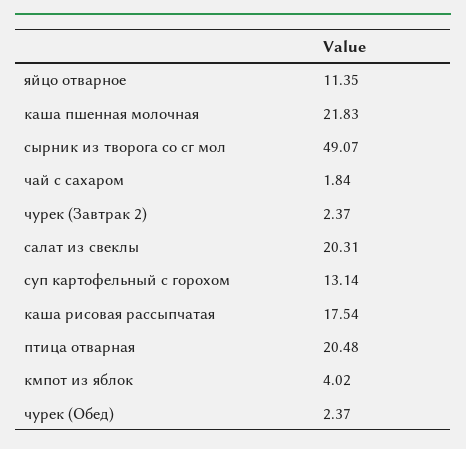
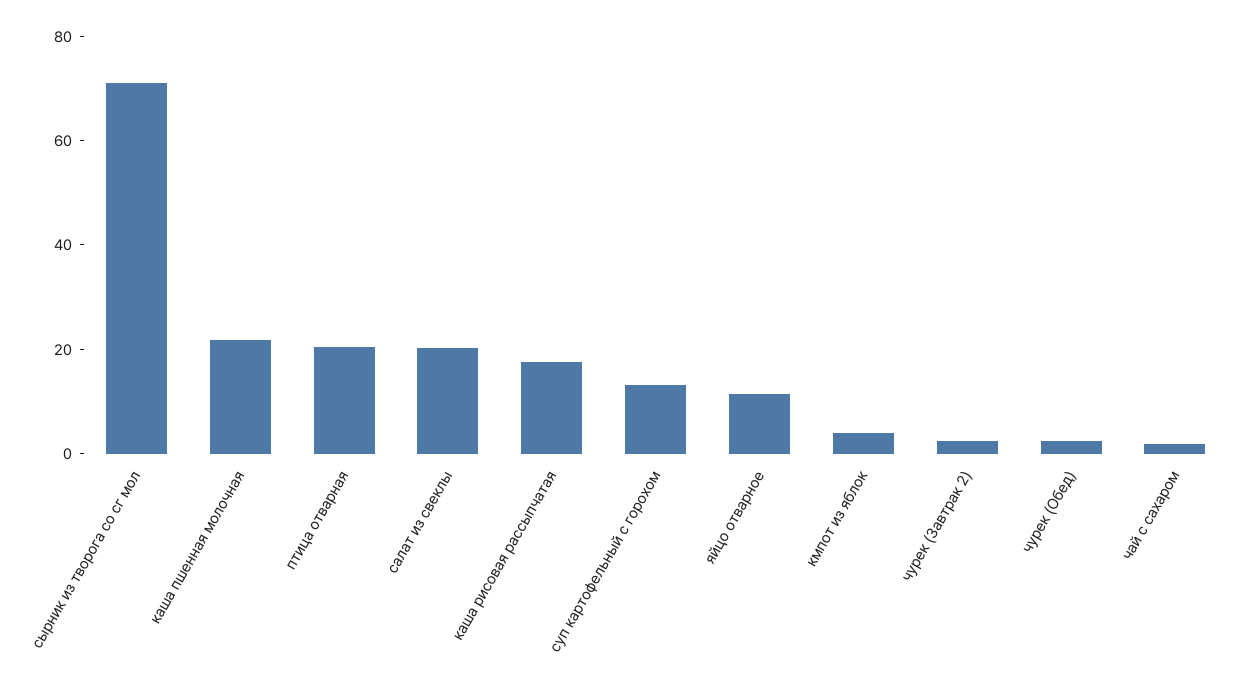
  {
    "яйцо отварное": 11.35,
    "каша пшенная молочная": 21.83,
-   "сырник из творога со сг мол": 49.07,
+   "сырник из творога со сг мол": 70,
    "чай с сахаром": 1.84,
    "чурек (Завтрак 2)": 2.37,
    "салат из свеклы": 20.31,
    "суп картофельный с горохом": 13.14,
    "каша рисовая рассыпчатая": 17.54,
    "птица отварная": 20.48,
    "кмпот из яблок": 4.02,
    "чурек (Обед)": 2.37
  }

